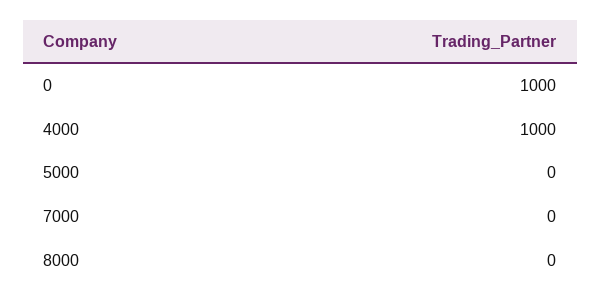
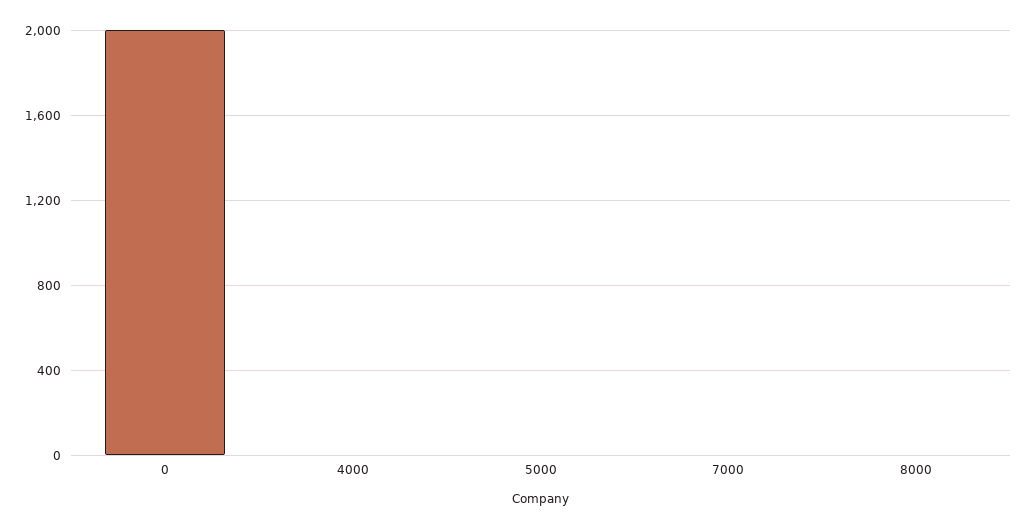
  {
-   "0": 1000,
+   "0": 2000,
-   "4000": 1000,
+   "4000": 0,
    "5000": 0,
    "7000": 0,
    "8000": 0
  }

